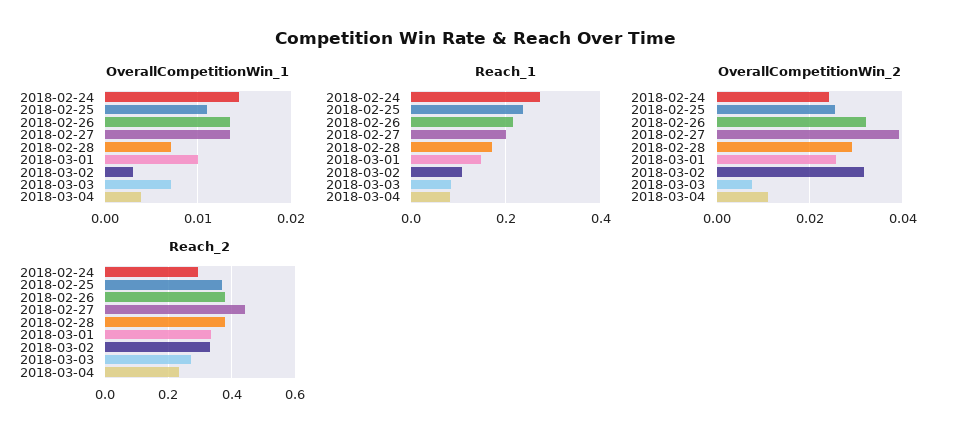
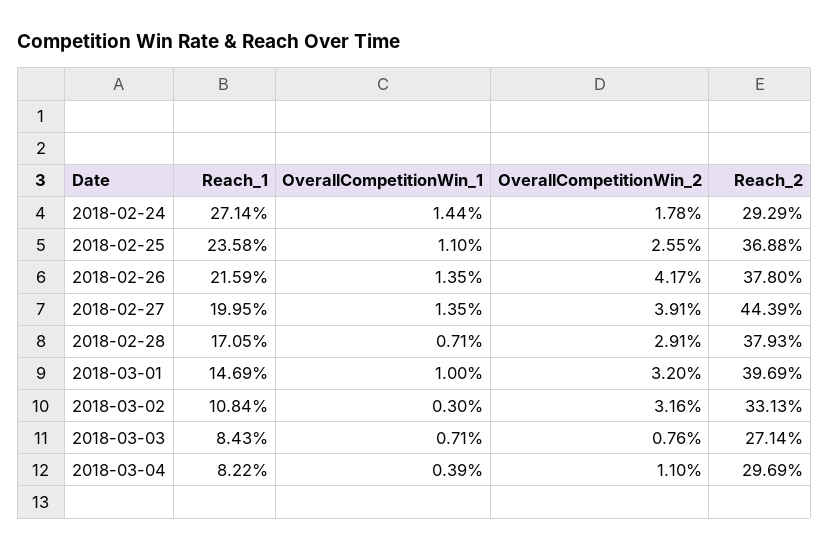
  {
    "OverallCompetitionWin_1": {
      "2018-02-24": 0.0144,
      "2018-02-25": 0.011,
      "2018-02-26": 0.0135,
      "2018-02-27": 0.0135,
      "2018-02-28": 0.0071,
      "2018-03-01": 0.01,
      "2018-03-02": 0.003,
      "2018-03-03": 0.0071,
      "2018-03-04": 0.0039
    },
    "Reach_1": {
      "2018-02-24": 0.2714,
      "2018-02-25": 0.2358,
      "2018-02-26": 0.2159,
      "2018-02-27": 0.1995,
      "2018-02-28": 0.1705,
      "2018-03-01": 0.1469,
      "2018-03-02": 0.1084,
      "2018-03-03": 0.0843,
      "2018-03-04": 0.0822
    },
    "OverallCompetitionWin_2": {
-     "2018-02-24": 0.024,
+     "2018-02-24": 0.0178,
      "2018-02-25": 0.0255,
-     "2018-02-26": 0.032,
+     "2018-02-26": 0.0417,
      "2018-02-27": 0.0391,
      "2018-02-28": 0.0291,
-     "2018-03-01": 0.026,
+     "2018-03-01": 0.032,
      "2018-03-02": 0.0316,
      "2018-03-03": 0.0076,
      "2018-03-04": 0.011
    },
    "Reach_2": {
      "2018-02-24": 0.2929,
      "2018-02-25": 0.3688,
      "2018-02-26": 0.378,
      "2018-02-27": 0.4439,
      "2018-02-28": 0.3793,
-     "2018-03-01": 0.34,
+     "2018-03-01": 0.3969,
      "2018-03-02": 0.3313,
      "2018-03-03": 0.2714,
-     "2018-03-04": 0.24
+     "2018-03-04": 0.2969
    }
  }

